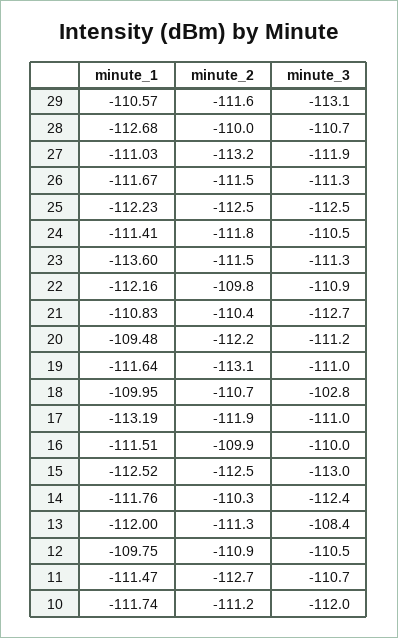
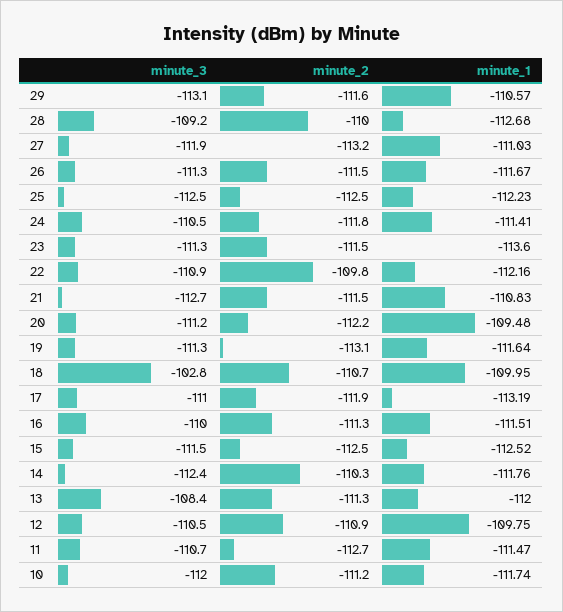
  {
    "minute_1": {
      "29": -110.57,
      "28": -112.68,
      "27": -111.03,
      "26": -111.67,
      "25": -112.23,
      "24": -111.41,
      "23": -113.6,
      "22": -112.16,
      "21": -110.83,
      "20": -109.48,
      "19": -111.64,
      "18": -109.95,
      "17": -113.19,
      "16": -111.51,
      "15": -112.52,
      "14": -111.76,
      "13": -112,
      "12": -109.75,
      "11": -111.47,
      "10": -111.74
    },
    "minute_2": {
      "29": -111.6,
      "28": -110,
      "27": -113.2,
      "26": -111.5,
      "25": -112.5,
      "24": -111.8,
      "23": -111.5,
      "22": -109.8,
-     "21": -110.4,
+     "21": -111.5,
      "20": -112.2,
      "19": -113.1,
      "18": -110.7,
      "17": -111.9,
-     "16": -109.9,
+     "16": -111.3,
      "15": -112.5,
      "14": -110.3,
      "13": -111.3,
      "12": -110.9,
      "11": -112.7,
      "10": -111.2
    },
    "minute_3": {
      "29": -113.1,
-     "28": -110.7,
+     "28": -109.2,
      "27": -111.9,
      "26": -111.3,
      "25": -112.5,
      "24": -110.5,
      "23": -111.3,
      "22": -110.9,
      "21": -112.7,
      "20": -111.2,
-     "19": -111,
+     "19": -111.3,
      "18": -102.8,
      "17": -111,
      "16": -110,
-     "15": -113,
+     "15": -111.5,
      "14": -112.4,
      "13": -108.4,
      "12": -110.5,
      "11": -110.7,
      "10": -112
    }
  }

